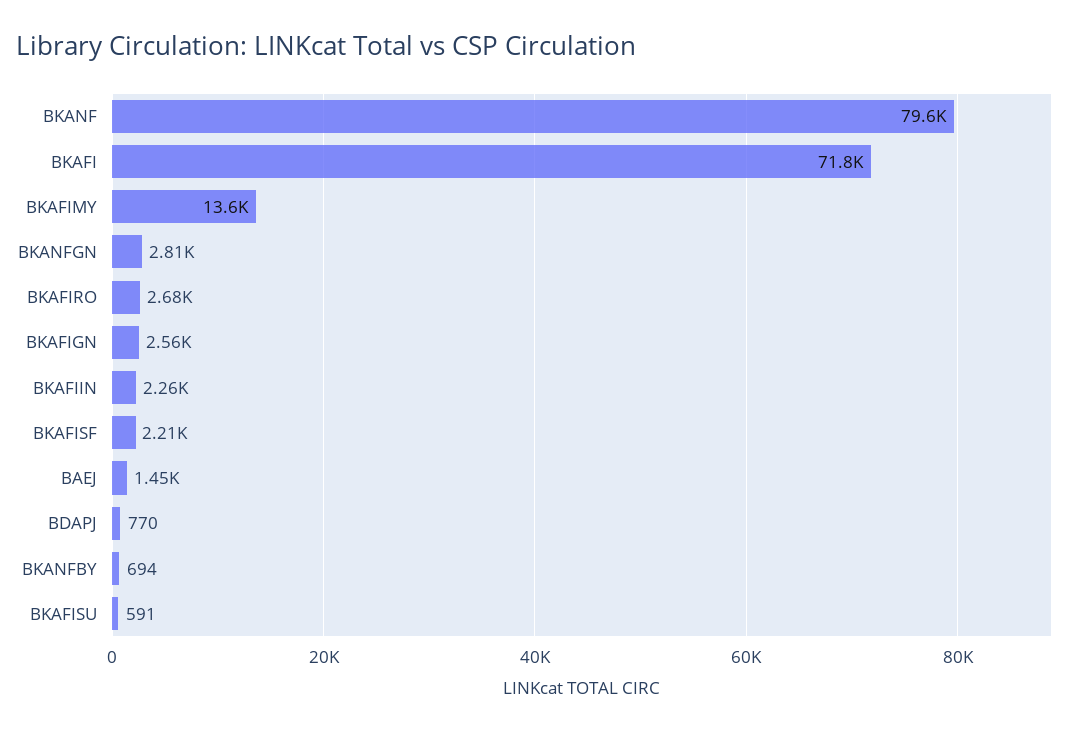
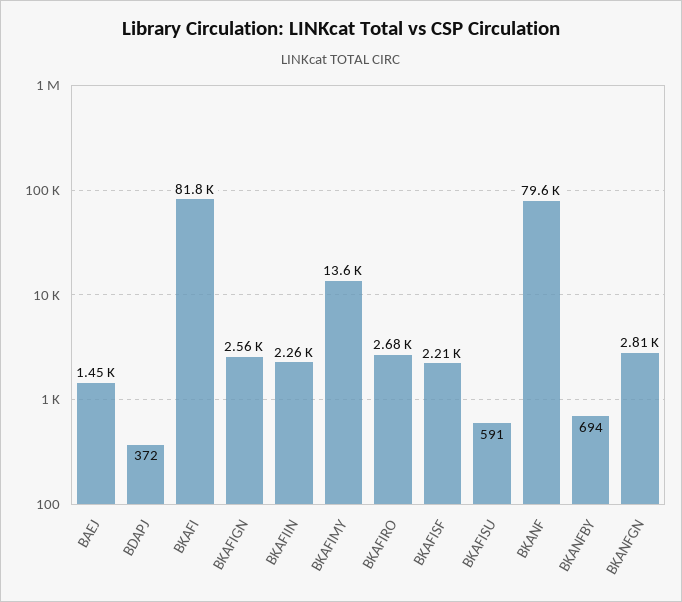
  {
    "BKANF": 79600,
-   "BKAFI": 71800,
+   "BKAFI": 81800,
    "BKAFIMY": 13600,
    "BKANFGN": 2810,
    "BKAFIRO": 2680,
    "BKAFIGN": 2560,
    "BKAFIIN": 2260,
    "BKAFISF": 2210,
    "BAEJ": 1450,
-   "BDAPJ": 770,
+   "BDAPJ": 372,
    "BKANFBY": 694,
    "BKAFISU": 591
  }

